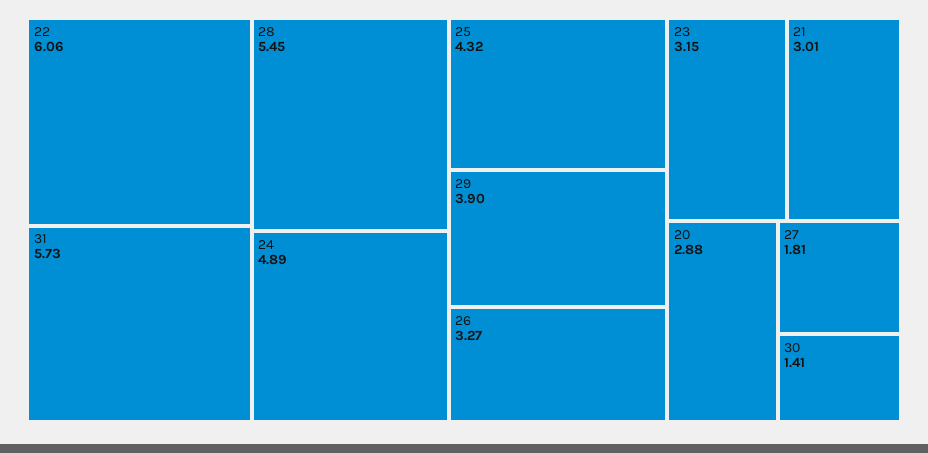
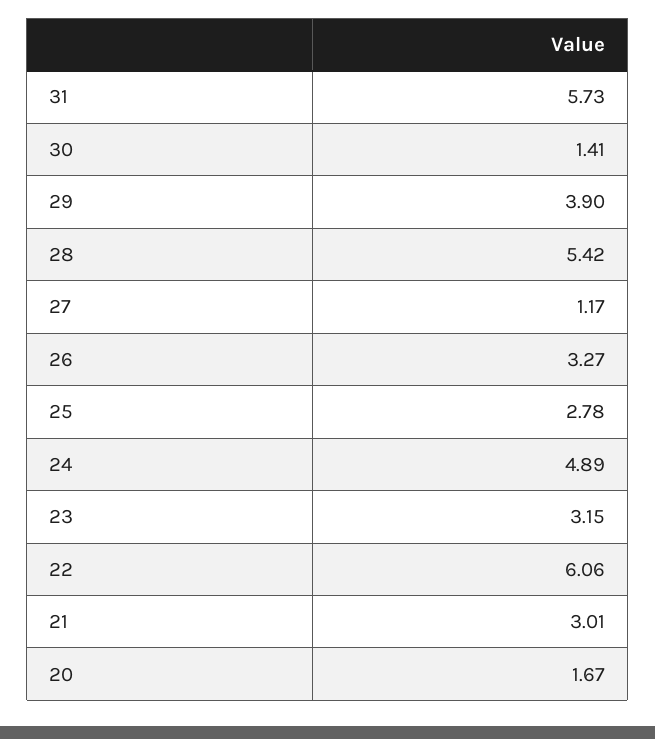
  {
    "22": 6.06,
    "31": 5.73,
-   "28": 5.45,
+   "28": 5.42,
    "24": 4.89,
-   "25": 4.32,
+   "25": 2.78,
    "29": 3.9,
    "26": 3.27,
    "23": 3.15,
    "21": 3.01,
-   "20": 2.88,
+   "20": 1.67,
-   "27": 1.81,
+   "27": 1.17,
    "30": 1.41
  }

